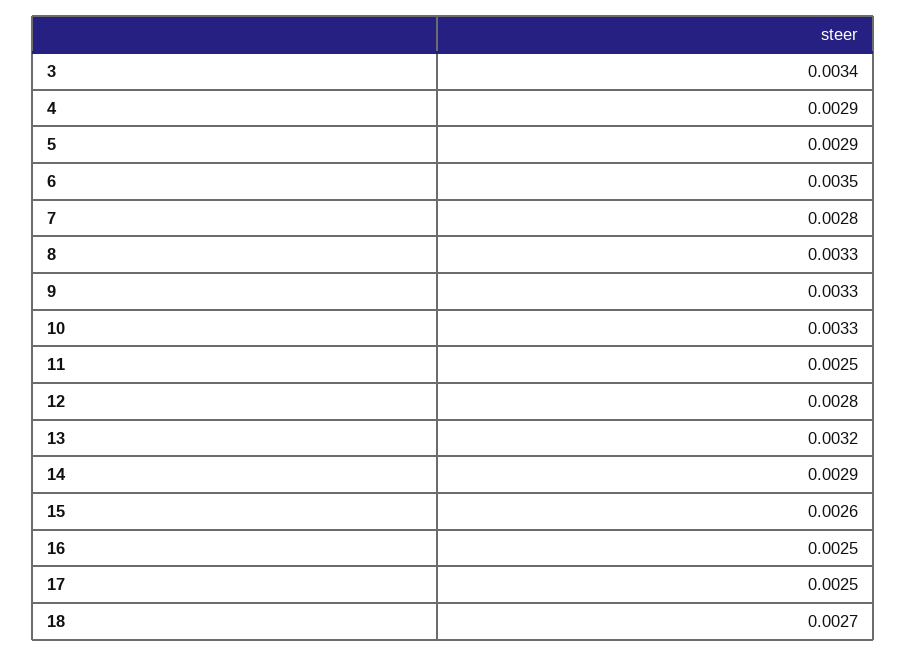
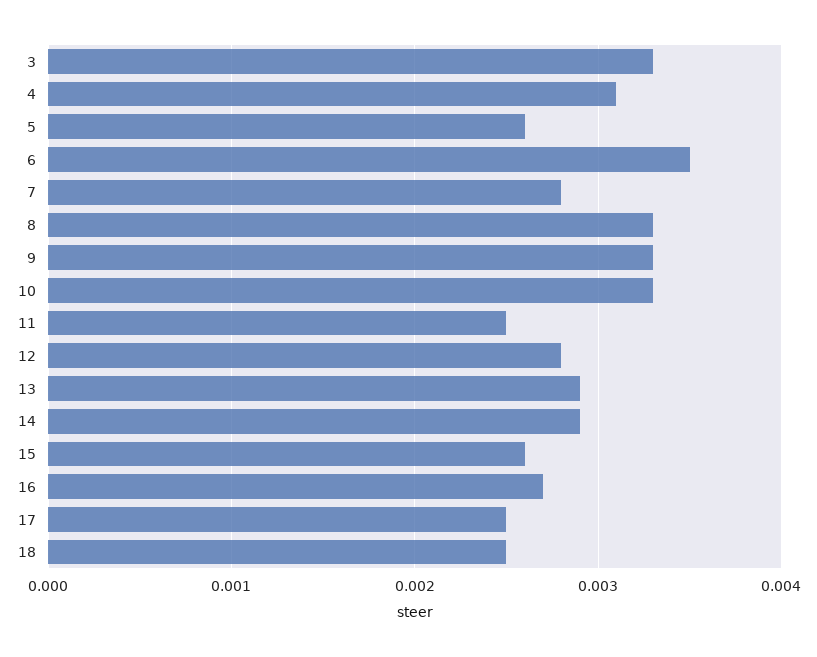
  {
-   "3": 0.0034,
+   "3": 0.0033,
-   "4": 0.0029,
+   "4": 0.0031,
-   "5": 0.0029,
+   "5": 0.0026,
    "6": 0.0035,
    "7": 0.0028,
    "8": 0.0033,
    "9": 0.0033,
    "10": 0.0033,
    "11": 0.0025,
    "12": 0.0028,
-   "13": 0.0032,
+   "13": 0.0029,
    "14": 0.0029,
    "15": 0.0026,
-   "16": 0.0025,
+   "16": 0.0027,
    "17": 0.0025,
-   "18": 0.0027
+   "18": 0.0025
  }

